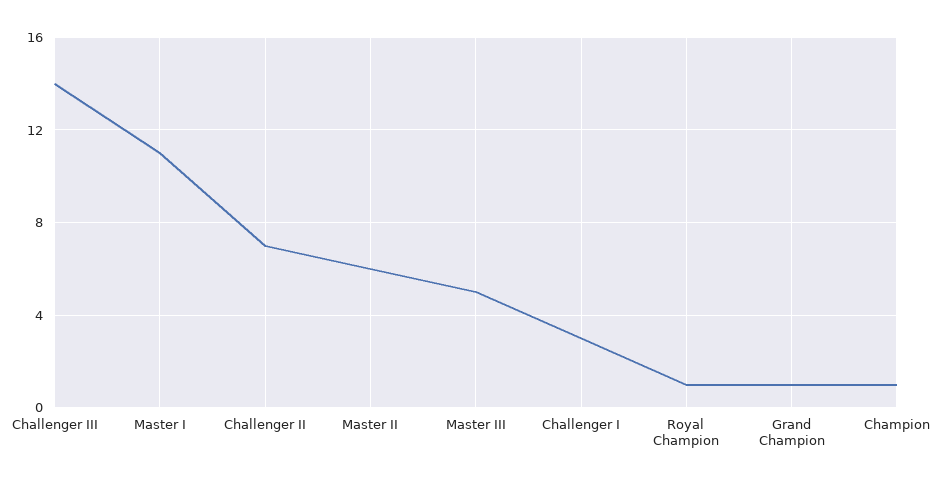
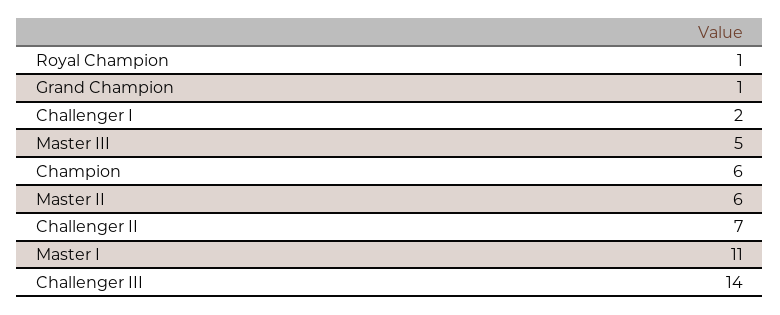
  {
    "Challenger III": 14,
    "Master I": 11,
    "Challenger II": 7,
    "Master II": 6,
    "Master III": 5,
-   "Challenger I": 3,
+   "Challenger I": 2,
    "Royal Champion": 1,
    "Grand Champion": 1,
-   "Champion": 1
+   "Champion": 6
  }

